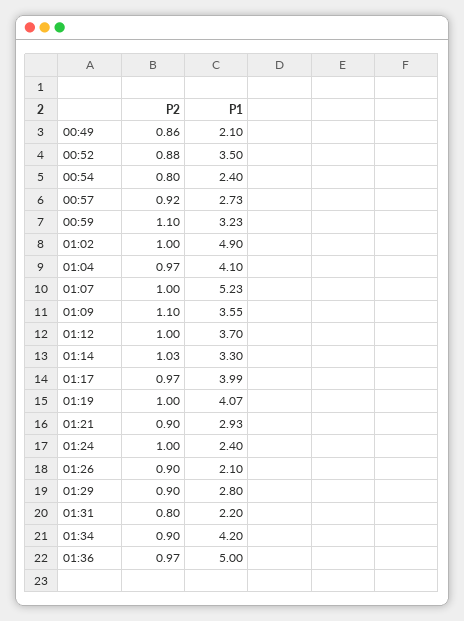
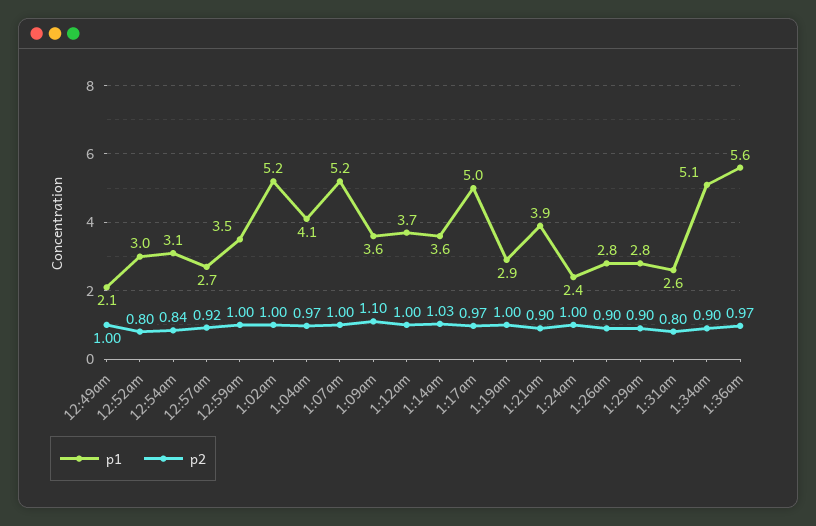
  {
    "P2": {
-     "00:49": 0.86,
+     "00:49": 1,
-     "00:52": 0.88,
+     "00:52": 0.8,
-     "00:54": 0.8,
+     "00:54": 0.84,
      "00:57": 0.92,
-     "00:59": 1.1,
+     "00:59": 1,
      "01:02": 1,
      "01:04": 0.97,
      "01:07": 1,
      "01:09": 1.1,
      "01:12": 1,
      "01:14": 1.03,
      "01:17": 0.97,
      "01:19": 1,
      "01:21": 0.9,
      "01:24": 1,
      "01:26": 0.9,
      "01:29": 0.9,
      "01:31": 0.8,
      "01:34": 0.9,
      "01:36": 0.97
    },
    "P1": {
      "00:49": 2.1,
-     "00:52": 3.5,
+     "00:52": 3,
-     "00:54": 2.4,
+     "00:54": 3.1,
      "00:57": 2.73,
-     "00:59": 3.23,
+     "00:59": 3.5,
-     "01:02": 4.9,
+     "01:02": 5.2,
      "01:04": 4.1,
      "01:07": 5.23,
      "01:09": 3.55,
      "01:12": 3.7,
-     "01:14": 3.3,
+     "01:14": 3.6,
-     "01:17": 3.99,
+     "01:17": 5,
-     "01:19": 4.07,
+     "01:19": 2.9,
-     "01:21": 2.93,
+     "01:21": 3.9,
      "01:24": 2.4,
-     "01:26": 2.1,
+     "01:26": 2.8,
      "01:29": 2.8,
-     "01:31": 2.2,
+     "01:31": 2.6,
-     "01:34": 4.2,
+     "01:34": 5.1,
-     "01:36": 5
+     "01:36": 5.6
    }
  }

